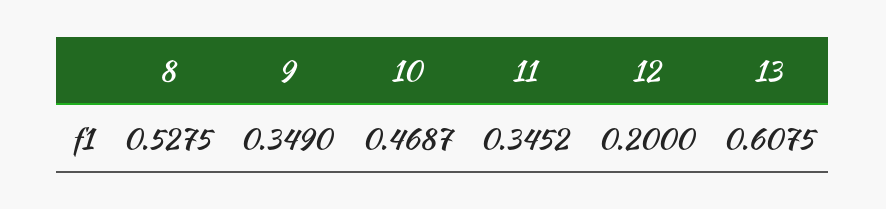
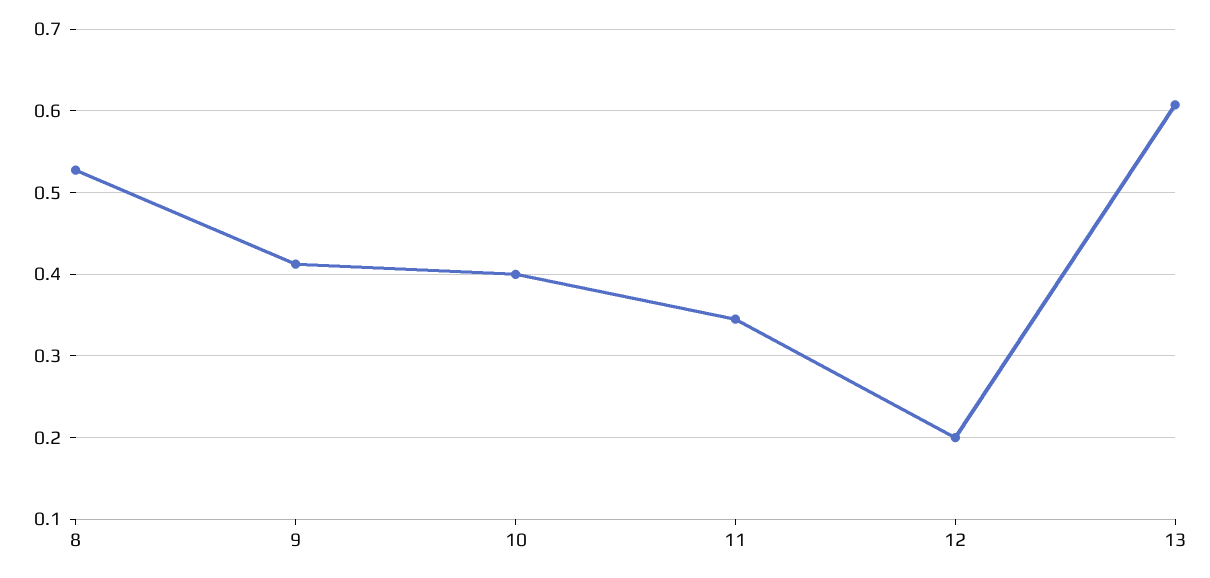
  {
    "8": 0.5275,
-   "9": 0.349,
+   "9": 0.41,
-   "10": 0.4687,
+   "10": 0.4,
    "11": 0.3452,
    "12": 0.2,
    "13": 0.6075
  }

